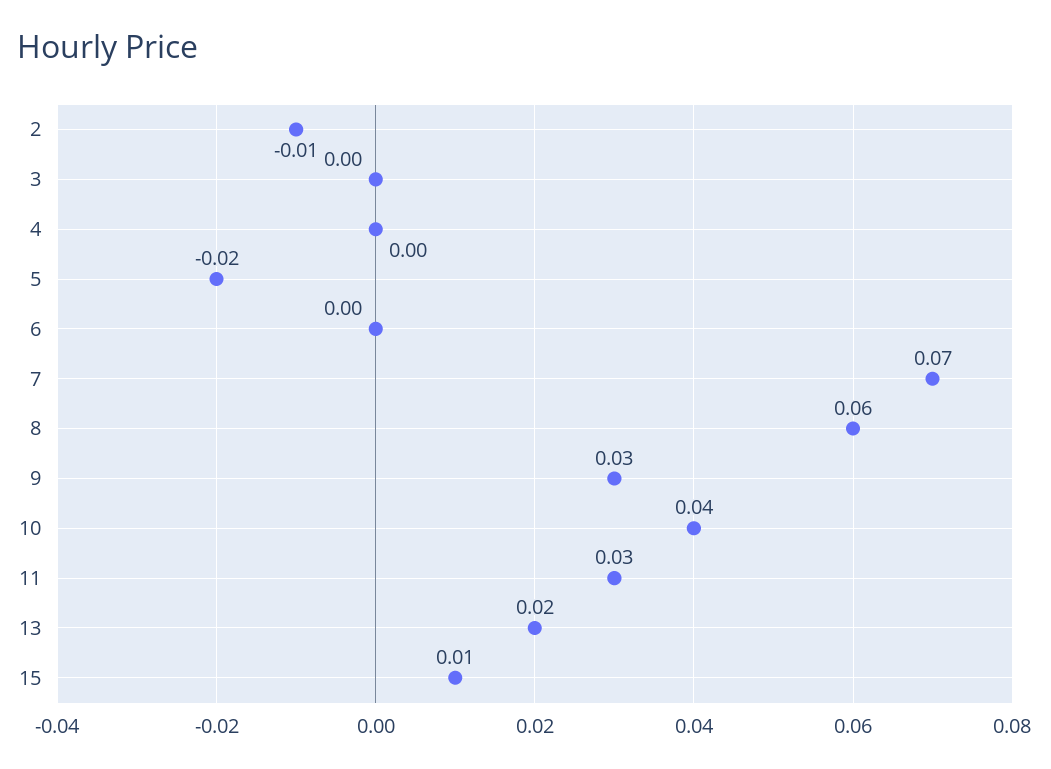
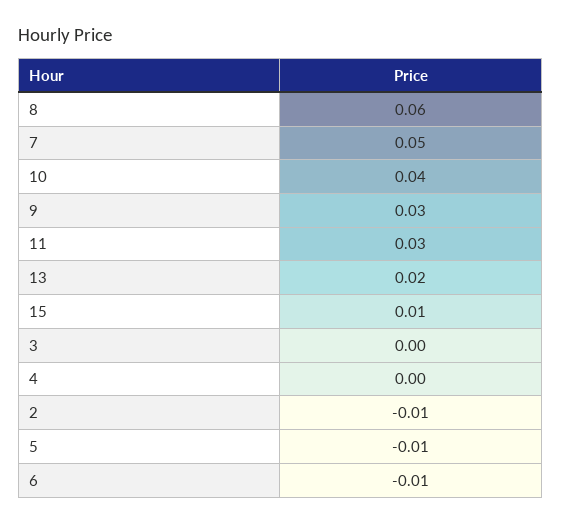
  {
    "2": -0.01,
    "3": 0,
    "4": 0,
-   "5": -0.02,
+   "5": -0.01,
-   "6": 0,
+   "6": -0.01,
-   "7": 0.07,
+   "7": 0.05,
    "8": 0.06,
    "9": 0.03,
    "10": 0.04,
    "11": 0.03,
    "13": 0.02,
    "15": 0.01
  }

